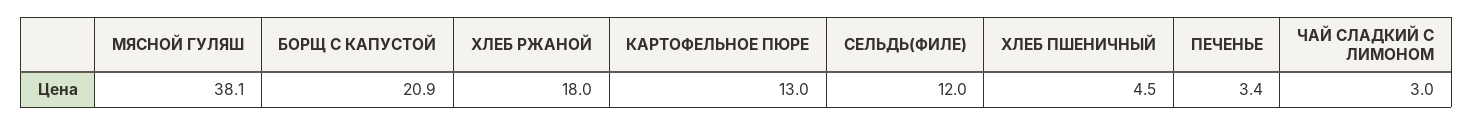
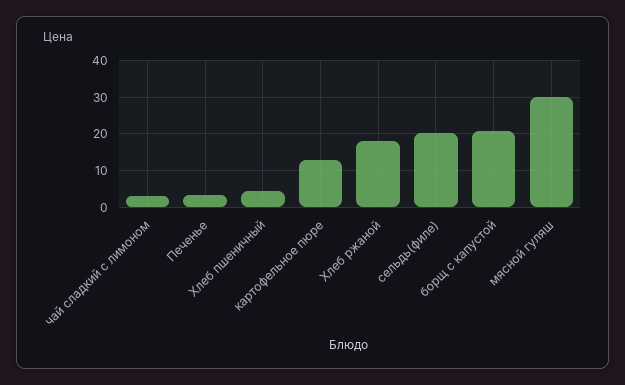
  {
-   "МЯСНОЙ ГУЛЯШ": 38.1,
+   "МЯСНОЙ ГУЛЯШ": 30,
    "БОРЩ С КАПУСТОЙ": 20.9,
    "ХЛЕБ РЖАНОЙ": 18,
    "КАРТОФЕЛЬНОЕ ПЮРЕ": 13,
-   "СЕЛЬДЬ(ФИЛЕ)": 12,
+   "СЕЛЬДЬ(ФИЛЕ)": 20,
    "ХЛЕБ ПШЕНИЧНЫЙ": 4.5,
    "ПЕЧЕНЬЕ": 3.4,
    "ЧАЙ СЛАДКИЙ С ЛИМОНОМ": 3
  }

